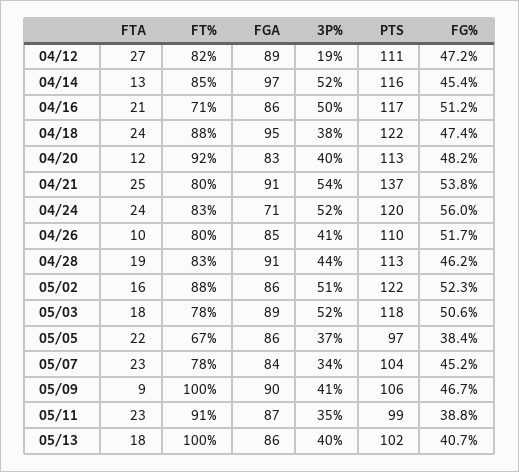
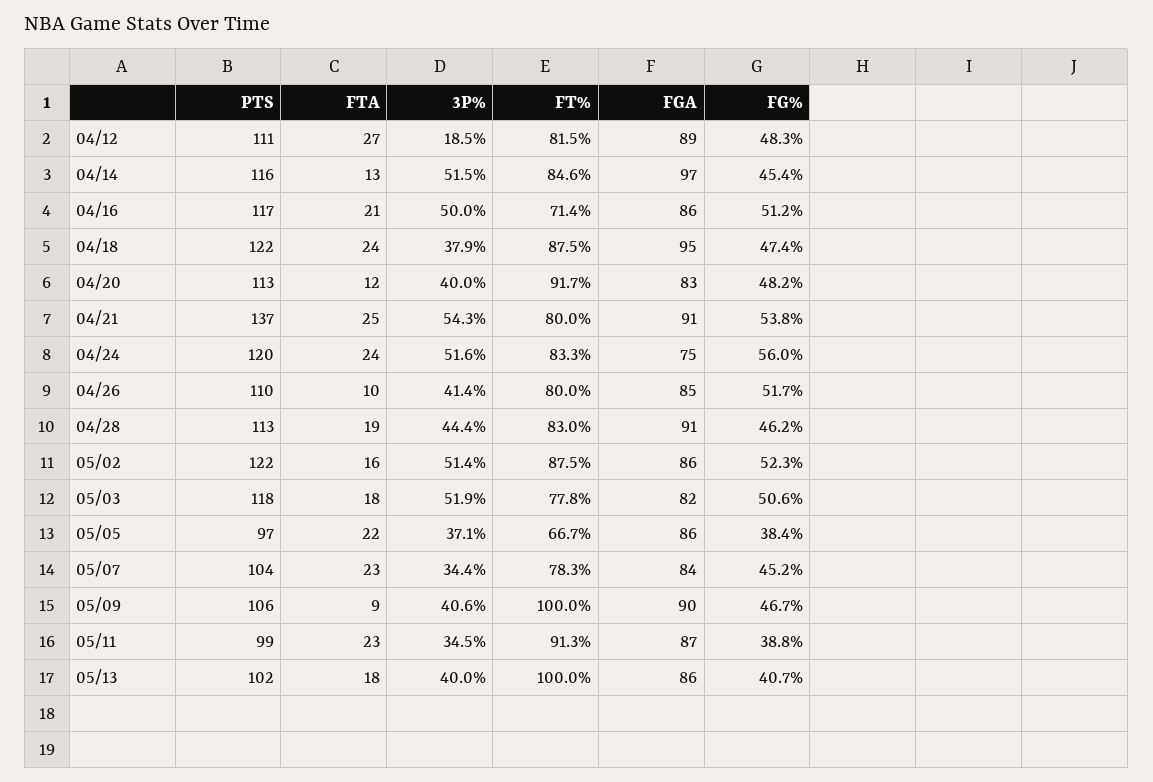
  {
    "FTA": {
      "04/12": 27,
      "04/14": 13,
      "04/16": 21,
      "04/18": 24,
      "04/20": 12,
      "04/21": 25,
      "04/24": 24,
      "04/26": 10,
      "04/28": 19,
      "05/02": 16,
      "05/03": 18,
      "05/05": 22,
      "05/07": 23,
      "05/09": 9,
      "05/11": 23,
      "05/13": 18
    },
    "FT%": {
      "04/12": 81.5,
      "04/14": 84.6,
      "04/16": 71.4,
      "04/18": 87.5,
      "04/20": 91.7,
      "04/21": 80,
      "04/24": 83.3,
      "04/26": 80,
      "04/28": 83,
      "05/02": 87.5,
      "05/03": 77.8,
      "05/05": 66.7,
      "05/07": 78.3,
      "05/09": 100,
      "05/11": 91.3,
      "05/13": 100
    },
    "FGA": {
      "04/12": 89,
      "04/14": 97,
      "04/16": 86,
      "04/18": 95,
      "04/20": 83,
      "04/21": 91,
-     "04/24": 71,
+     "04/24": 75,
      "04/26": 85,
      "04/28": 91,
      "05/02": 86,
-     "05/03": 89,
+     "05/03": 82,
      "05/05": 86,
      "05/07": 84,
      "05/09": 90,
      "05/11": 87,
      "05/13": 86
    },
    "3P%": {
      "04/12": 18.5,
      "04/14": 51.5,
      "04/16": 50,
      "04/18": 37.9,
      "04/20": 40,
      "04/21": 54.3,
      "04/24": 51.6,
      "04/26": 41.4,
      "04/28": 44.4,
      "05/02": 51.4,
      "05/03": 51.9,
      "05/05": 37.1,
      "05/07": 34.4,
      "05/09": 40.6,
      "05/11": 34.5,
      "05/13": 40
    },
    "PTS": {
      "04/12": 111,
      "04/14": 116,
      "04/16": 117,
      "04/18": 122,
      "04/20": 113,
      "04/21": 137,
      "04/24": 120,
      "04/26": 110,
      "04/28": 113,
      "05/02": 122,
      "05/03": 118,
      "05/05": 97,
      "05/07": 104,
      "05/09": 106,
      "05/11": 99,
      "05/13": 102
    },
    "FG%": {
-     "04/12": 47.2,
+     "04/12": 48.3,
      "04/14": 45.4,
      "04/16": 51.2,
      "04/18": 47.4,
      "04/20": 48.2,
      "04/21": 53.8,
      "04/24": 56,
      "04/26": 51.7,
      "04/28": 46.2,
      "05/02": 52.3,
      "05/03": 50.6,
      "05/05": 38.4,
      "05/07": 45.2,
      "05/09": 46.7,
      "05/11": 38.8,
      "05/13": 40.7
    }
  }

